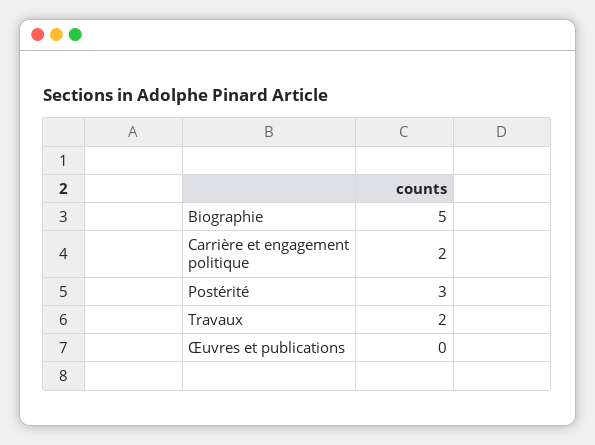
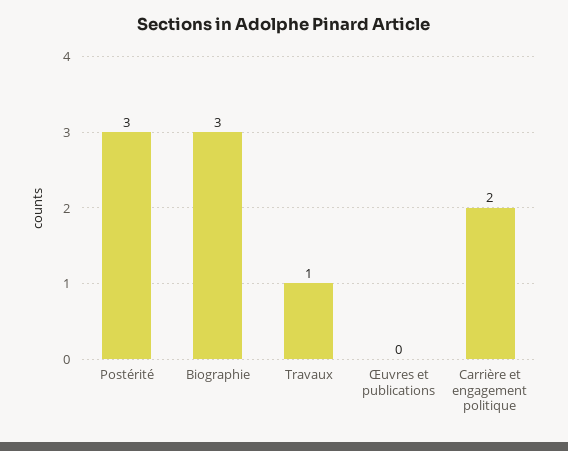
  {
-   "Biographie": 5,
+   "Biographie": 3,
    "Carrière et engagement politique": 2,
    "Postérité": 3,
-   "Travaux": 2,
+   "Travaux": 1,
    "Œuvres et publications": 0
  }

